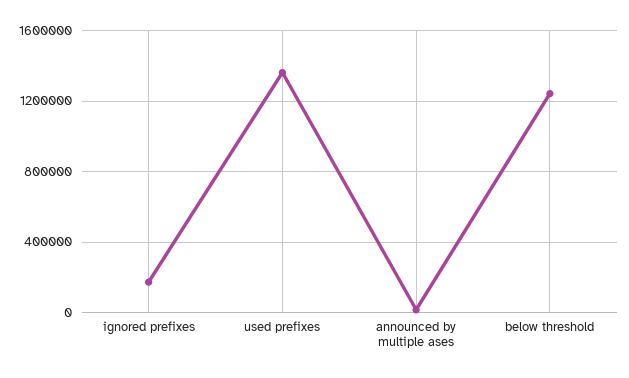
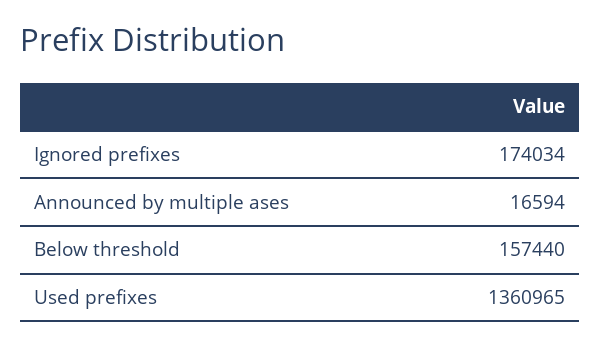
  {
    "ignored prefixes": 174034,
    "used prefixes": 1360965,
    "announced by multiple ases": 16594,
-   "below threshold": 1250000
+   "below threshold": 157440
  }

